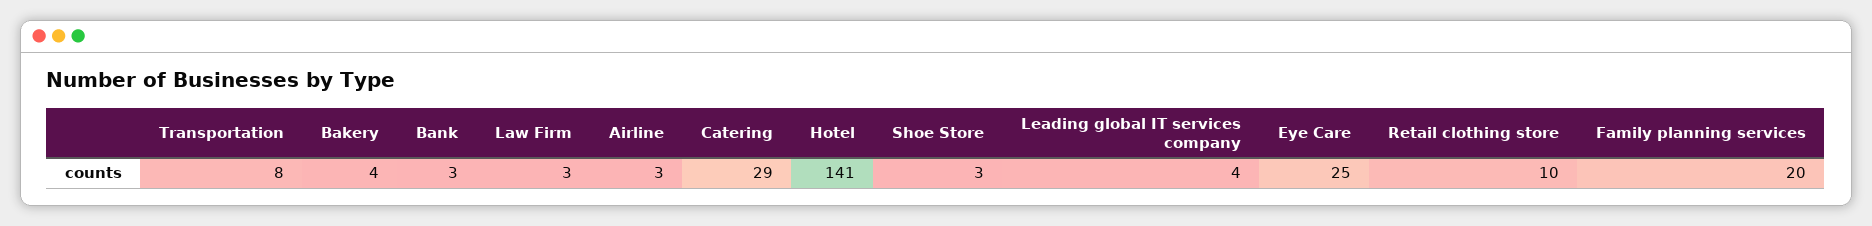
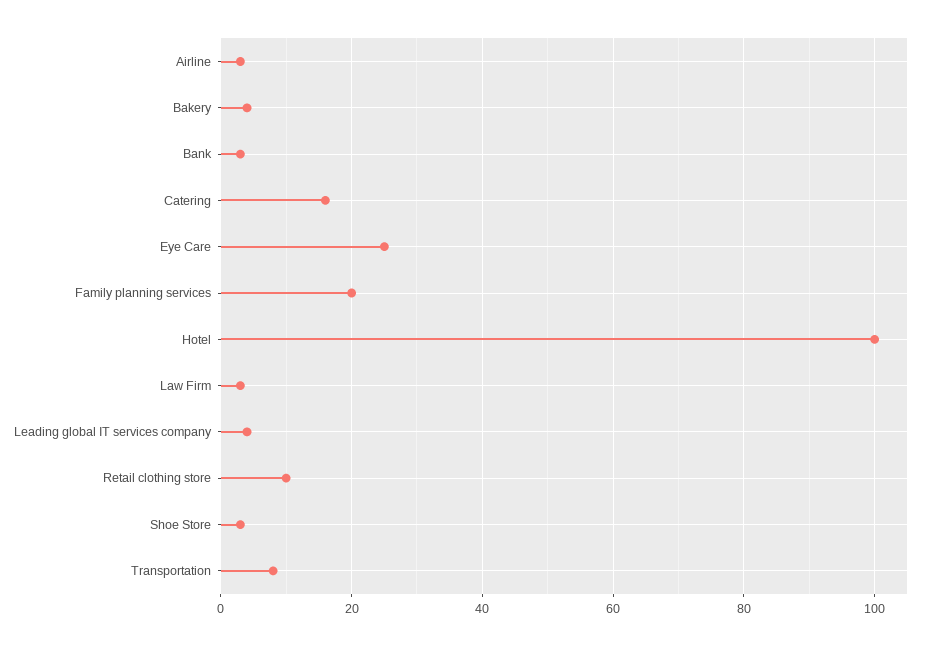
  {
    "Transportation": 8,
    "Bakery": 4,
    "Bank": 3,
    "Law Firm": 3,
    "Airline": 3,
-   "Catering": 29,
+   "Catering": 15,
-   "Hotel": 141,
+   "Hotel": 100,
    "Shoe Store": 3,
    "Leading global IT services company": 4,
    "Eye Care": 25,
    "Retail clothing store": 10,
    "Family planning services": 20
  }

